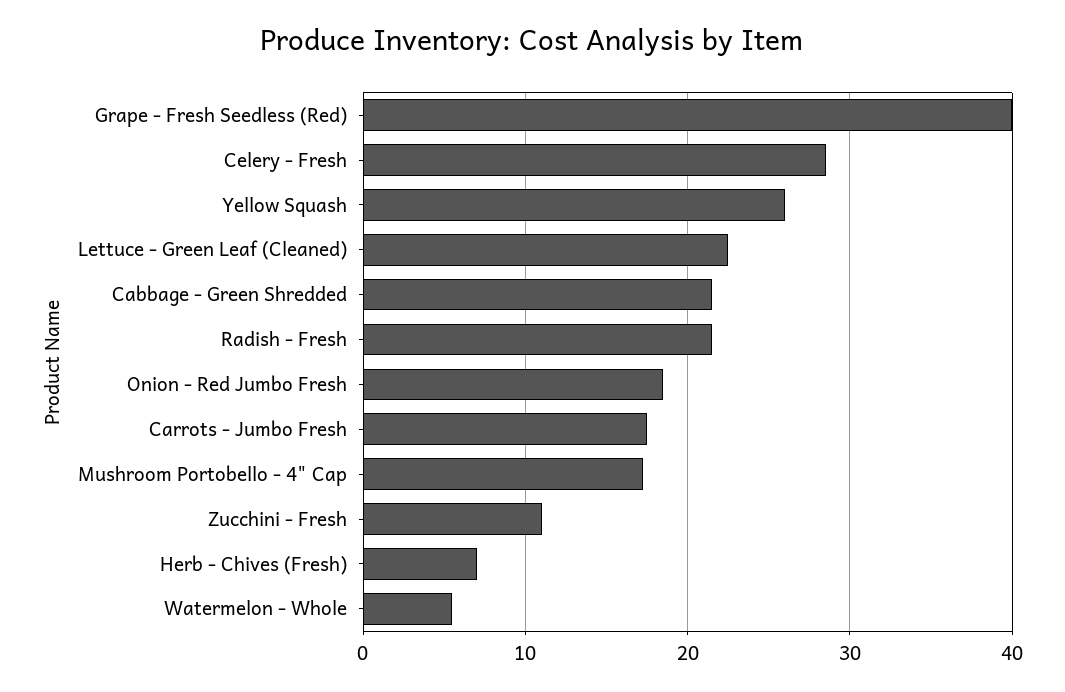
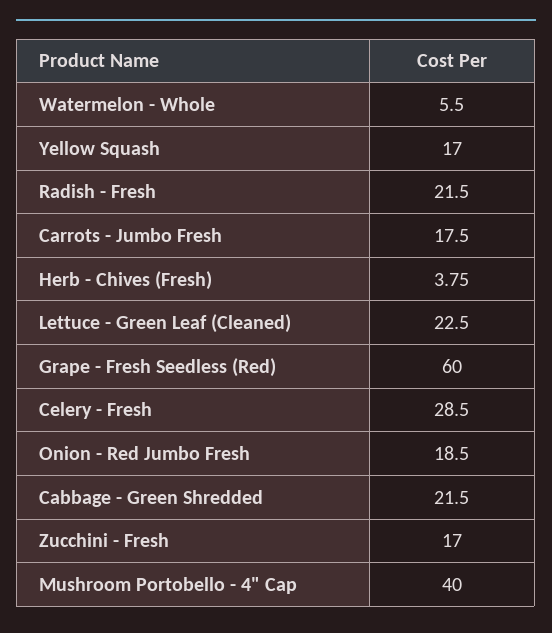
  {
-   "Grape - Fresh Seedless (Red)": 40,
+   "Grape - Fresh Seedless (Red)": 60,
    "Celery - Fresh": 28.5,
-   "Yellow Squash": 26,
+   "Yellow Squash": 17,
    "Lettuce - Green Leaf (Cleaned)": 22.5,
    "Cabbage - Green Shredded": 21.5,
    "Radish - Fresh": 21.5,
    "Onion - Red Jumbo Fresh": 18.5,
    "Carrots - Jumbo Fresh": 17.5,
-   "Mushroom Portobello - 4\" Cap": 17,
+   "Mushroom Portobello - 4\" Cap": 40,
-   "Zucchini - Fresh": 11,
+   "Zucchini - Fresh": 17,
-   "Herb - Chives (Fresh)": 7,
+   "Herb - Chives (Fresh)": 3.75,
    "Watermelon - Whole": 5.5
  }

